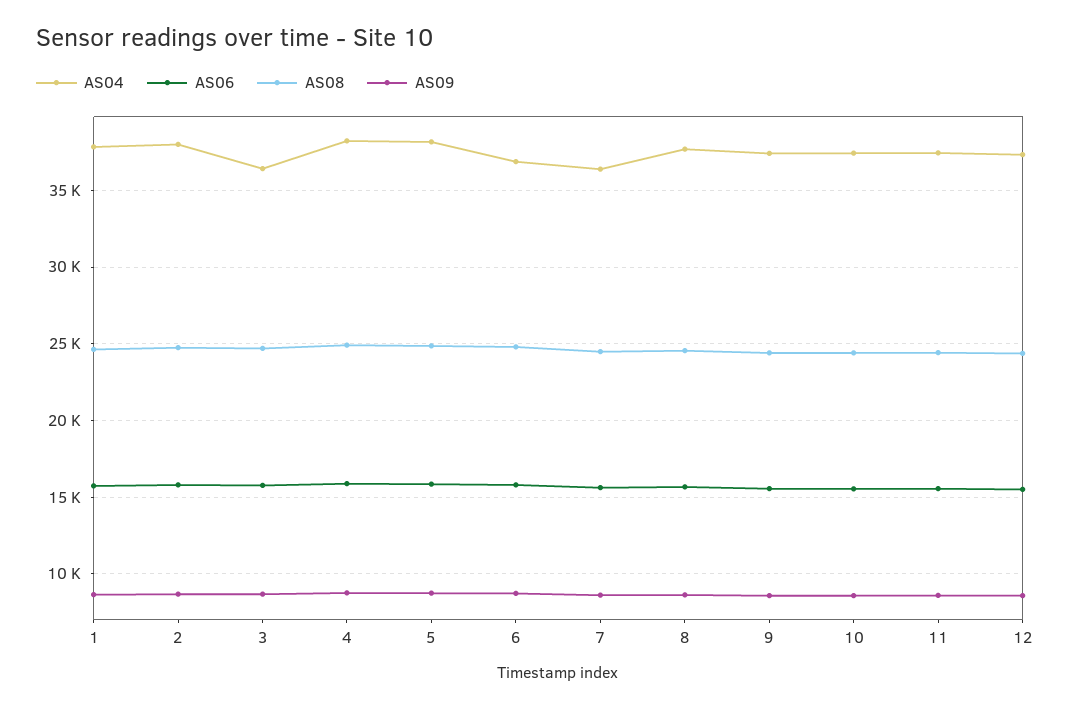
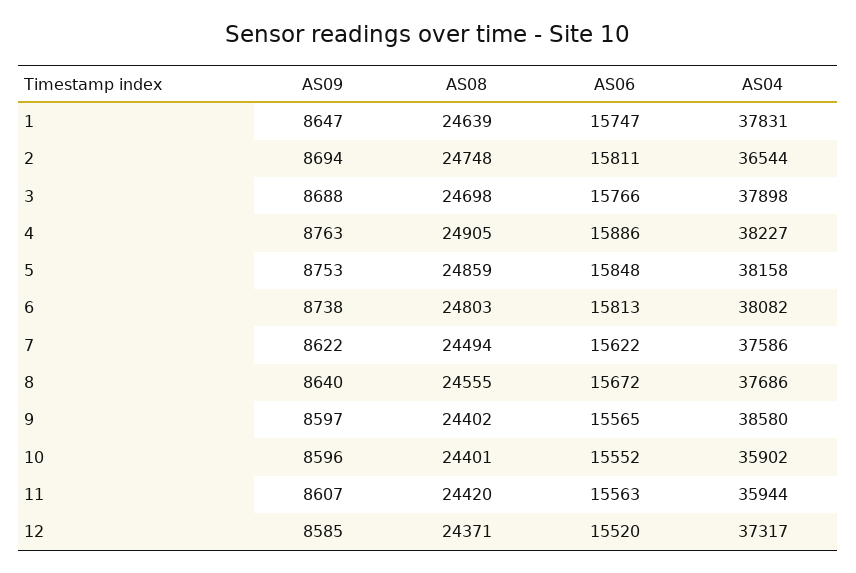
  {
    "AS04": {
      "1": 37831,
-     "2": 38000,
+     "2": 36544,
-     "3": 36500,
+     "3": 37898,
      "4": 38227,
      "5": 38158,
-     "6": 37000,
+     "6": 38082,
-     "7": 36500,
+     "7": 37586,
      "8": 37686,
-     "9": 37500,
+     "9": 38580,
-     "10": 37500,
+     "10": 35902,
-     "11": 37500,
+     "11": 35944,
      "12": 37317
    },
    "AS06": {
      "1": 15747,
      "2": 15811,
      "3": 15766,
      "4": 15886,
      "5": 15848,
      "6": 15813,
      "7": 15622,
      "8": 15672,
      "9": 15565,
      "10": 15552,
      "11": 15563,
      "12": 15520
    },
    "AS08": {
      "1": 24639,
      "2": 24748,
      "3": 24698,
      "4": 24905,
      "5": 24859,
      "6": 24803,
      "7": 24494,
      "8": 24555,
      "9": 24402,
      "10": 24401,
      "11": 24420,
      "12": 24371
    },
    "AS09": {
      "1": 8647,
      "2": 8694,
      "3": 8688,
      "4": 8763,
      "5": 8753,
      "6": 8738,
      "7": 8622,
      "8": 8640,
      "9": 8597,
      "10": 8596,
      "11": 8607,
      "12": 8585
    }
  }

